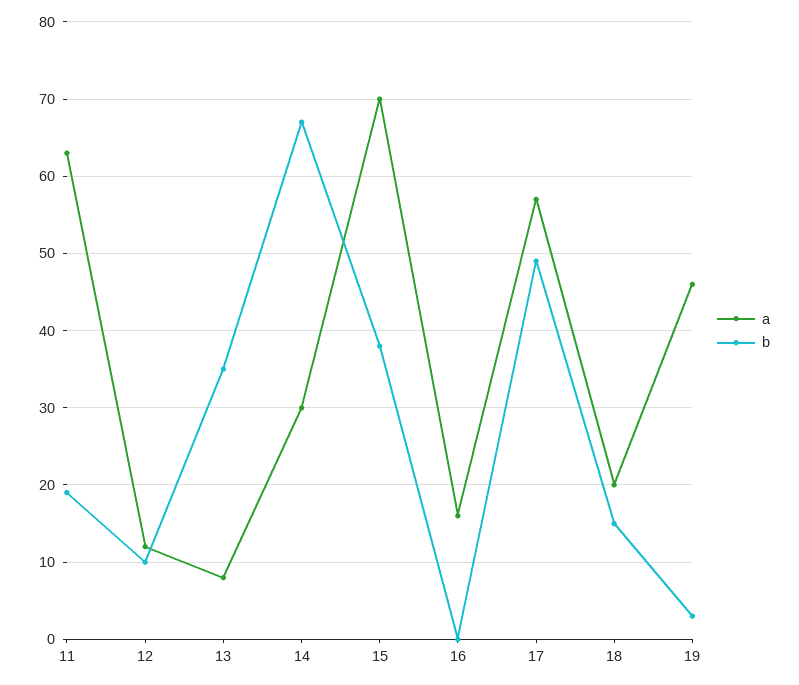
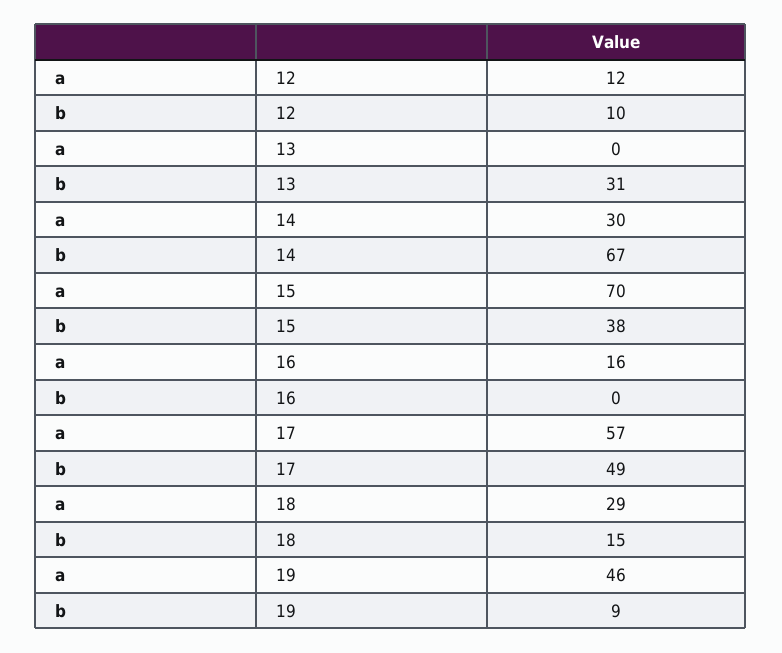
  {
    "a": {
-     "11": 63,
      "12": 12,
-     "13": 8,
+     "13": 0,
      "14": 30,
      "15": 70,
      "16": 16,
      "17": 57,
-     "18": 20,
+     "18": 29,
      "19": 46
    },
    "b": {
-     "11": 19,
      "12": 10,
-     "13": 35,
+     "13": 31,
      "14": 67,
      "15": 38,
      "16": 0,
      "17": 49,
      "18": 15,
-     "19": 3
+     "19": 9
    }
  }

